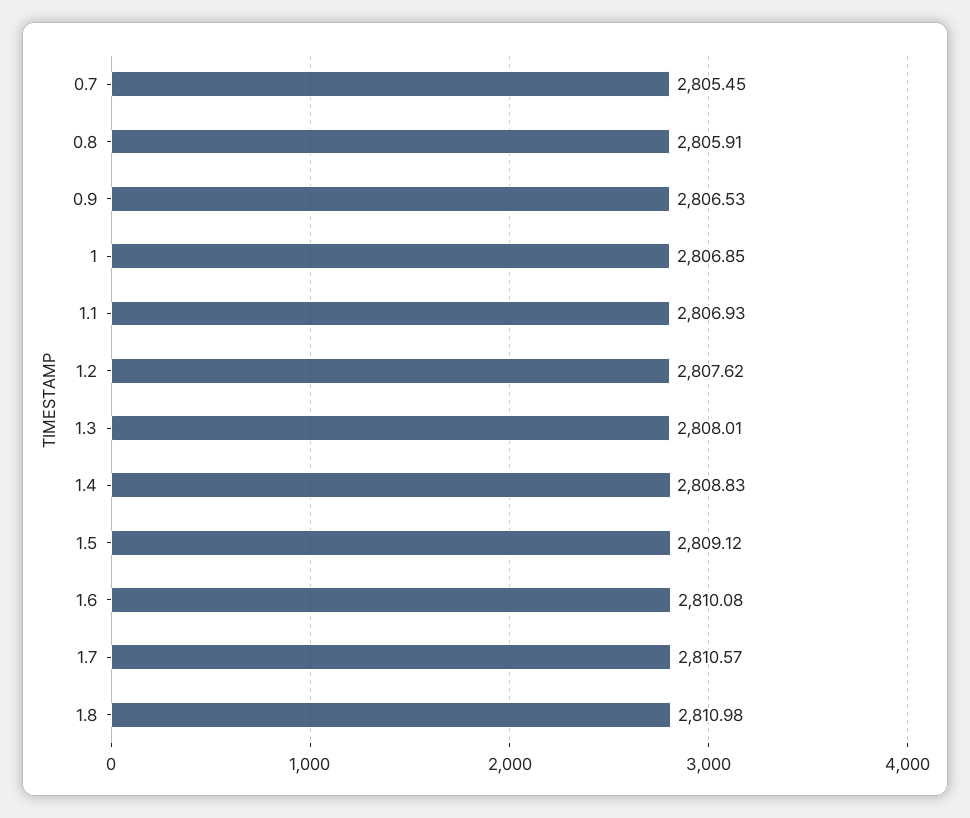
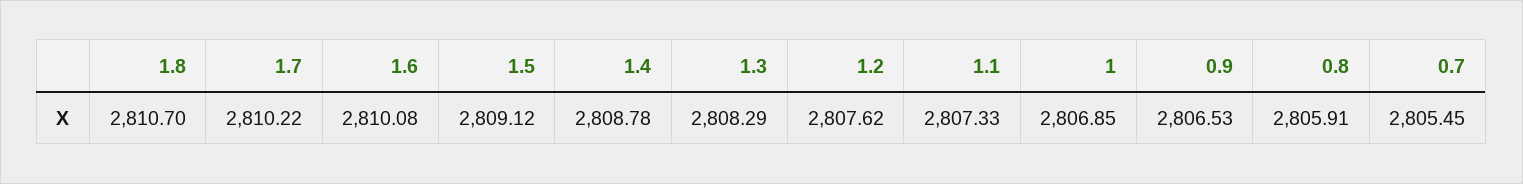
  {
    "0.7": 2805.45,
    "0.8": 2805.91,
    "0.9": 2806.53,
    "1": 2806.85,
-   "1.1": 2806.93,
+   "1.1": 2807.33,
    "1.2": 2807.62,
-   "1.3": 2808.01,
+   "1.3": 2808.29,
-   "1.4": 2808.83,
+   "1.4": 2808.78,
    "1.5": 2809.12,
    "1.6": 2810.08,
-   "1.7": 2810.57,
+   "1.7": 2810.22,
-   "1.8": 2810.98
+   "1.8": 2810.7
  }

